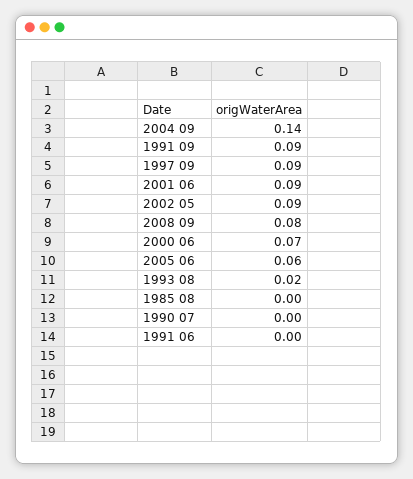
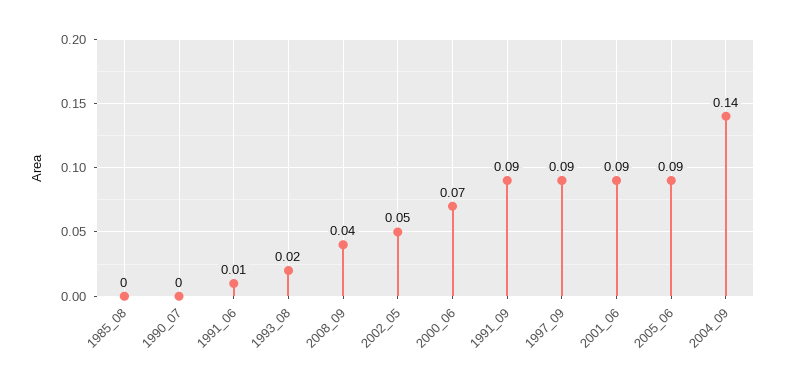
  {
    "2004 09": 0.14,
    "1991 09": 0.09,
    "1997 09": 0.09,
    "2001 06": 0.09,
-   "2002 05": 0.09,
+   "2002 05": 0.05,
-   "2008 09": 0.08,
+   "2008 09": 0.04,
    "2000 06": 0.07,
-   "2005 06": 0.06,
+   "2005 06": 0.09,
    "1993 08": 0.02,
    "1985 08": 0,
    "1990 07": 0,
-   "1991 06": 0
+   "1991 06": 0.01
  }

